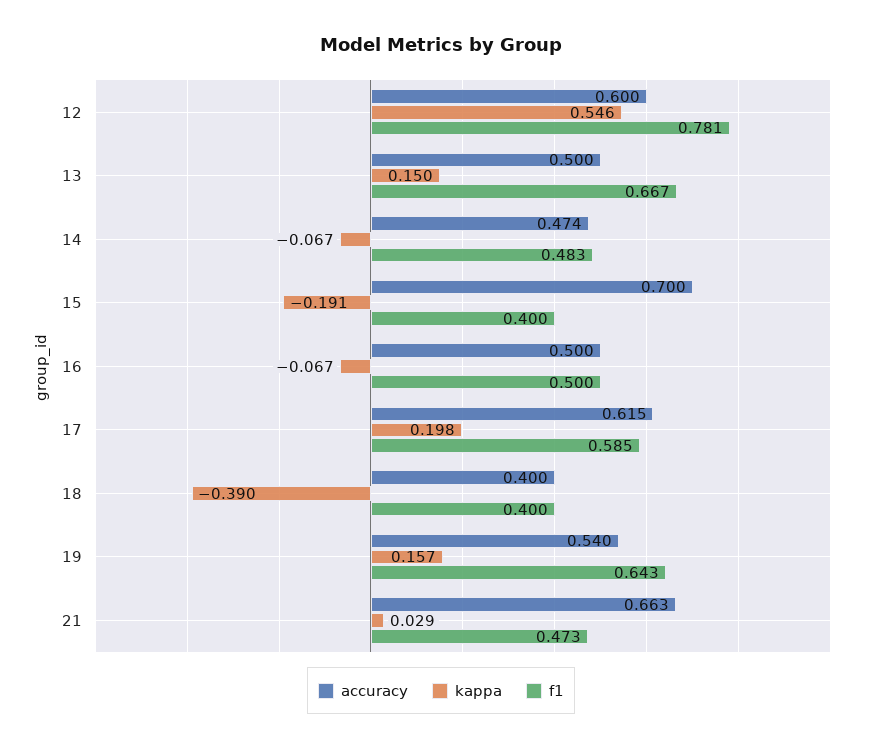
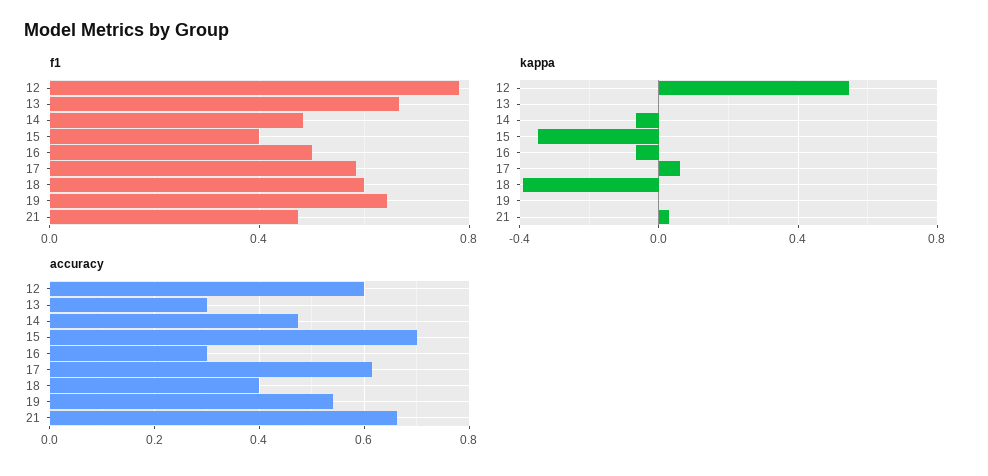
  {
    "accuracy": {
      "12": 0.6,
-     "13": 0.5,
+     "13": 0.3,
      "14": 0.474,
      "15": 0.7,
-     "16": 0.5,
+     "16": 0.3,
      "17": 0.615,
      "18": 0.4,
      "19": 0.54,
      "21": 0.663
    },
    "kappa": {
      "12": 0.546,
-     "13": 0.15,
+     "13": 0,
      "14": -0.067,
-     "15": -0.191,
+     "15": -0.35,
      "16": -0.067,
-     "17": 0.198,
+     "17": 0.05,
      "18": -0.39,
-     "19": 0.157,
+     "19": 0,
      "21": 0.029
    },
    "f1": {
      "12": 0.781,
      "13": 0.667,
      "14": 0.483,
      "15": 0.4,
      "16": 0.5,
      "17": 0.585,
-     "18": 0.4,
+     "18": 0.6,
      "19": 0.643,
      "21": 0.473
    }
  }

